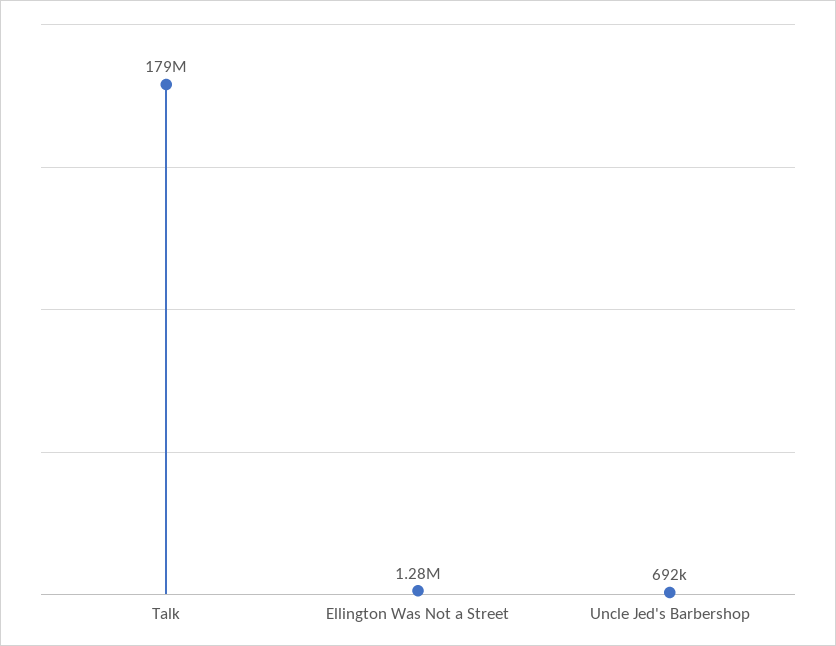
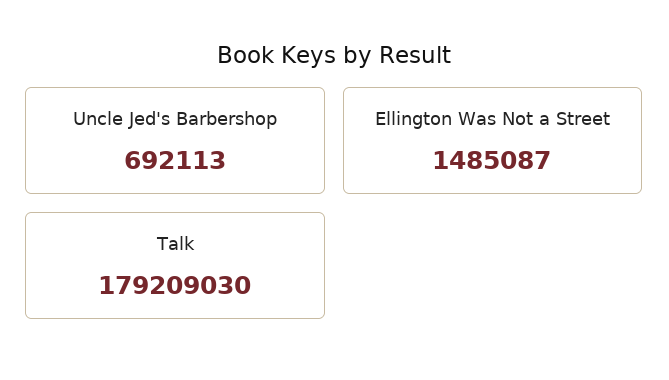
  {
    "Talk": 179209030,
-   "Ellington Was Not a Street": 1280000,
+   "Ellington Was Not a Street": 1485087,
    "Uncle Jed's Barbershop": 692113
  }

